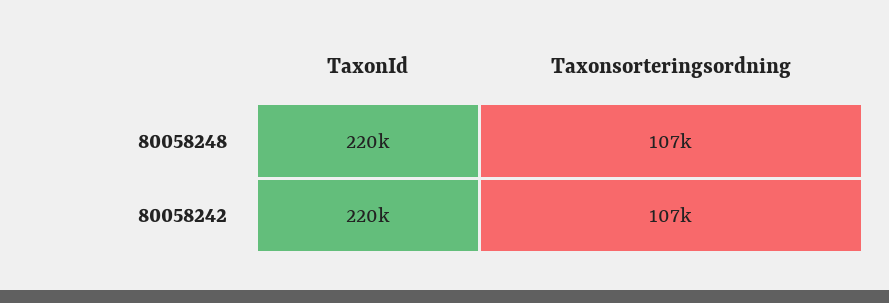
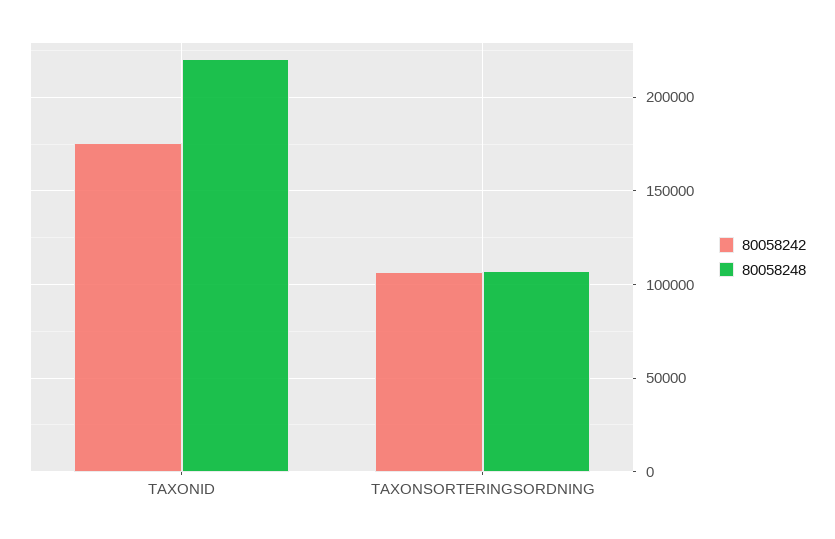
  {
    "80058248": {
      "TaxonId": 220000,
      "Taxonsorteringsordning": 107000
    },
    "80058242": {
-     "TaxonId": 220000,
+     "TaxonId": 175000,
      "Taxonsorteringsordning": 107000
    }
  }

